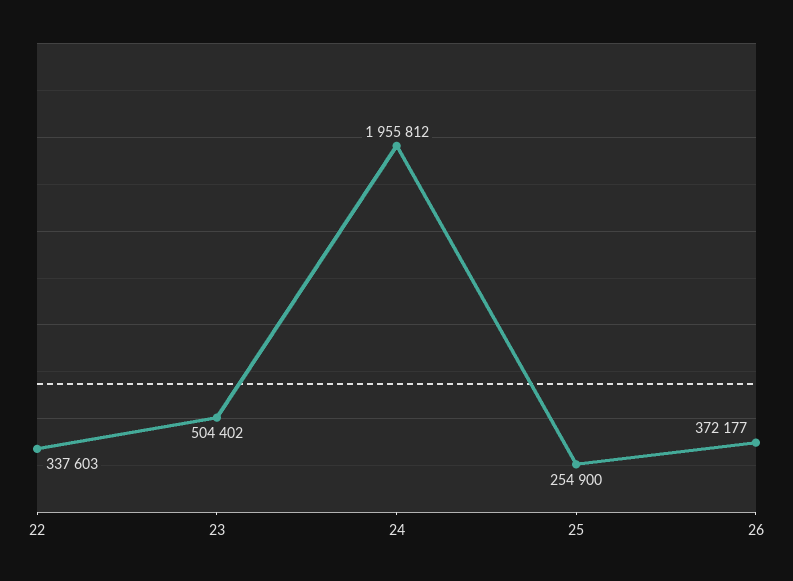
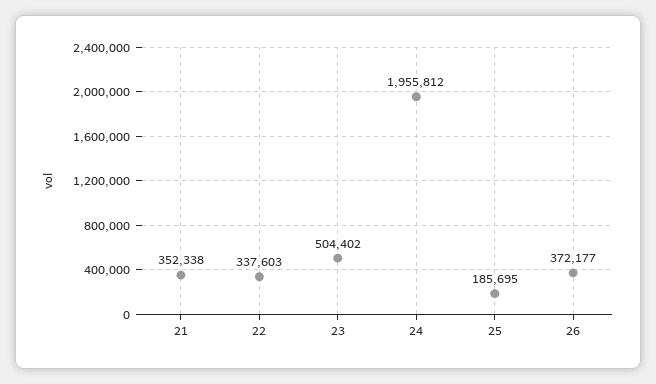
  {
    "22": 337603,
    "23": 504402,
    "24": 1955812,
-   "25": 254900,
+   "25": 185695,
-   "26": 372177
+   "26": 372177,
+   "21": 352338
  }

